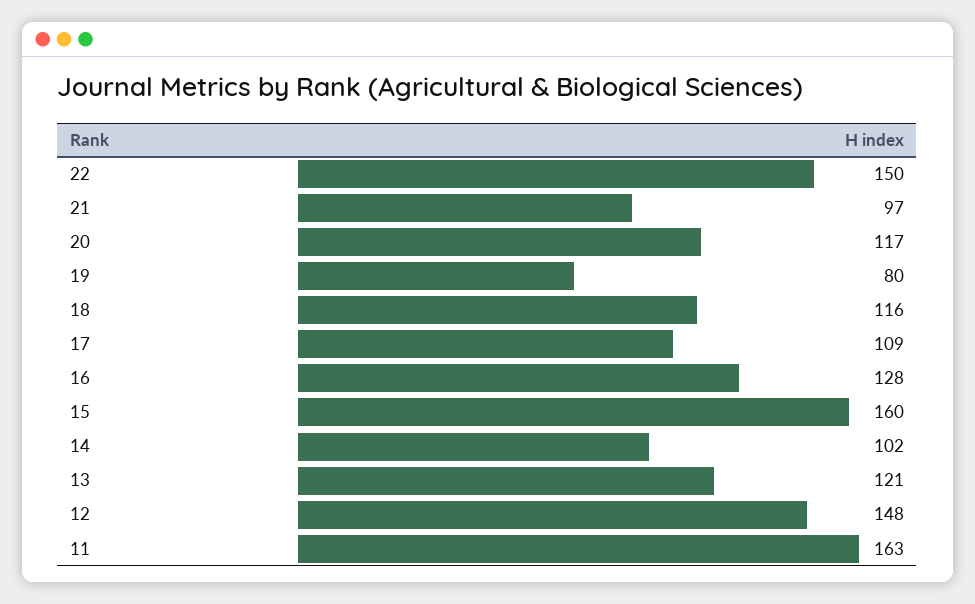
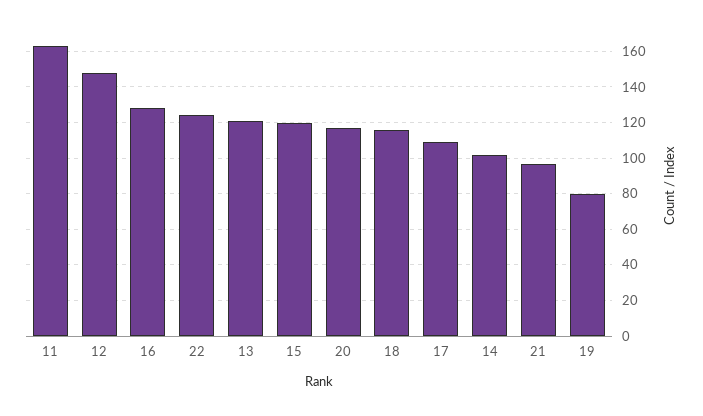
  {
-   "22": 150,
+   "22": 125,
    "21": 97,
    "20": 117,
    "19": 80,
    "18": 116,
    "17": 109,
    "16": 128,
-   "15": 160,
+   "15": 120,
    "14": 102,
    "13": 121,
    "12": 148,
    "11": 163
  }

